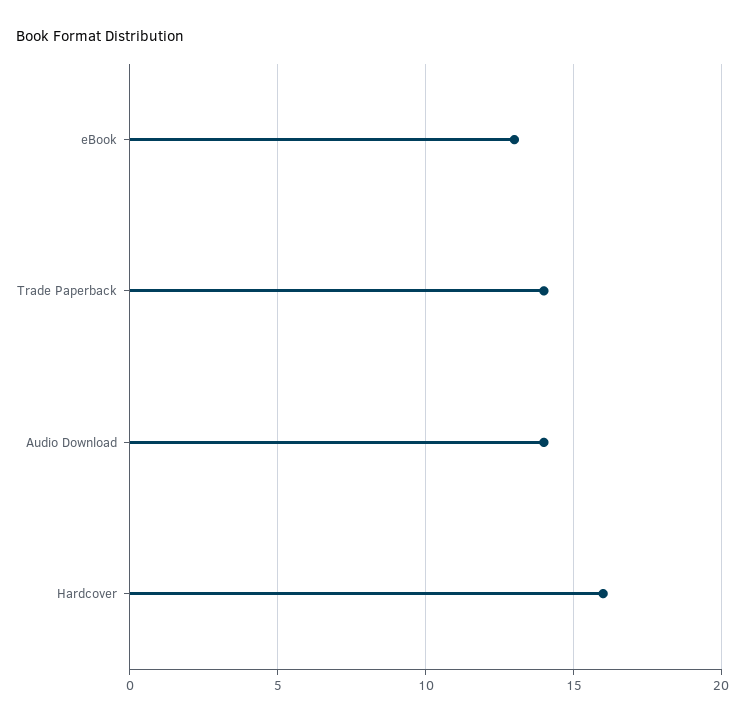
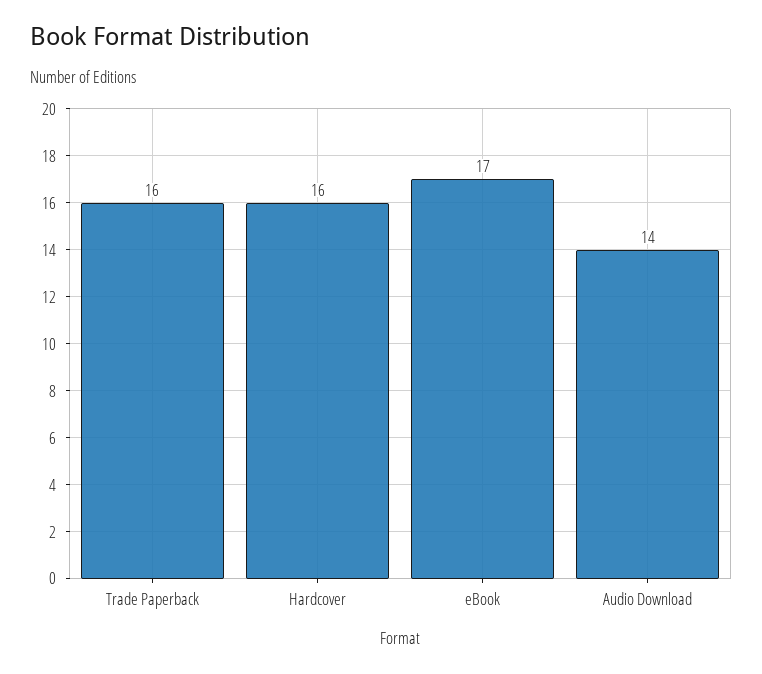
  {
-   "eBook": 13,
+   "eBook": 17,
-   "Trade Paperback": 14,
+   "Trade Paperback": 16,
    "Audio Download": 14,
    "Hardcover": 16
  }

